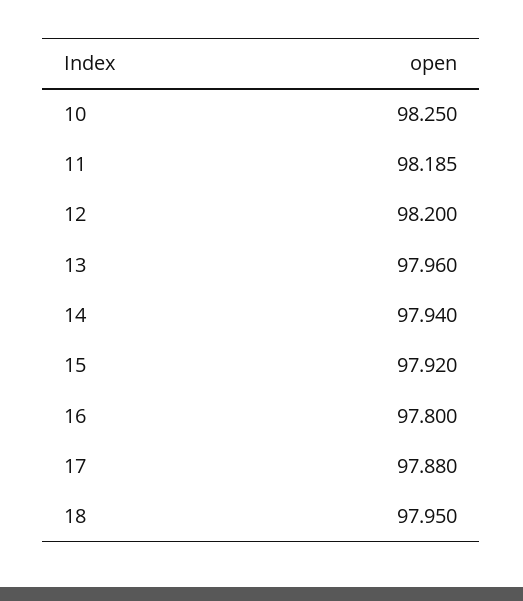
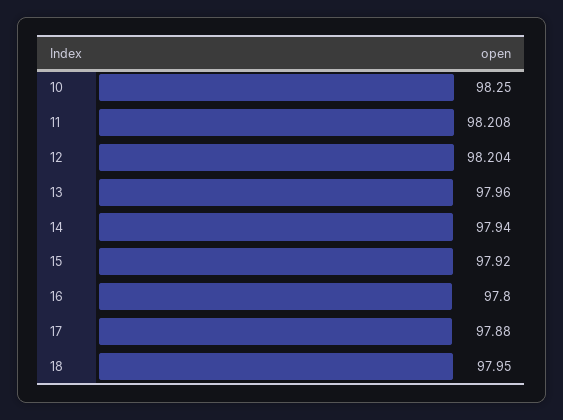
  {
    "10": 98.25,
-   "11": 98.185,
+   "11": 98.208,
-   "12": 98.2,
+   "12": 98.204,
    "13": 97.96,
    "14": 97.94,
    "15": 97.92,
    "16": 97.8,
    "17": 97.88,
    "18": 97.95
  }

